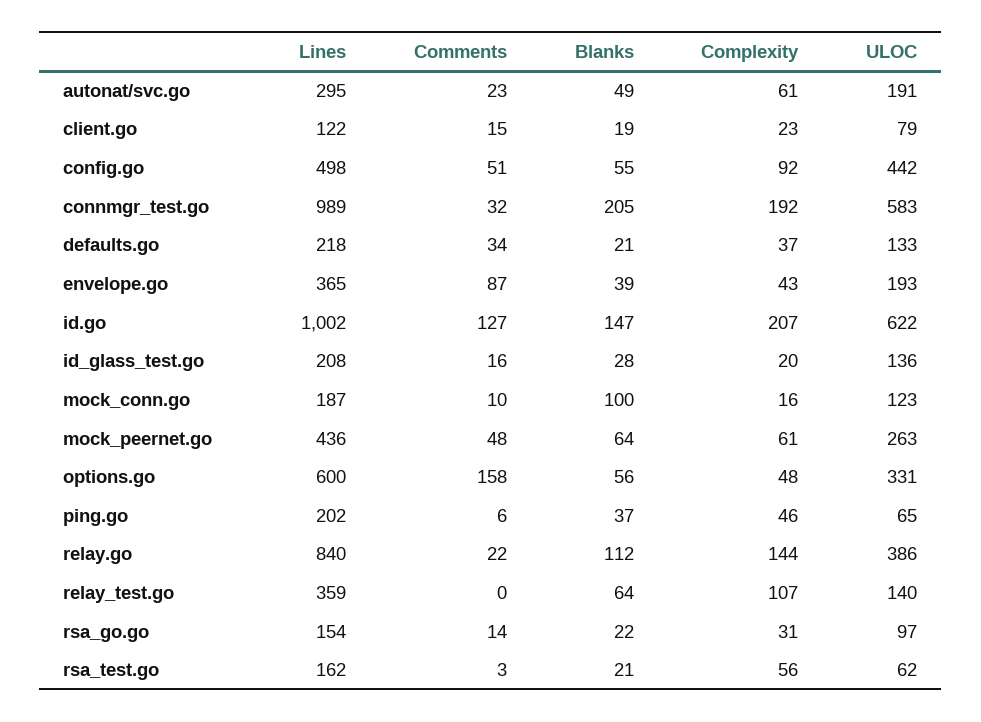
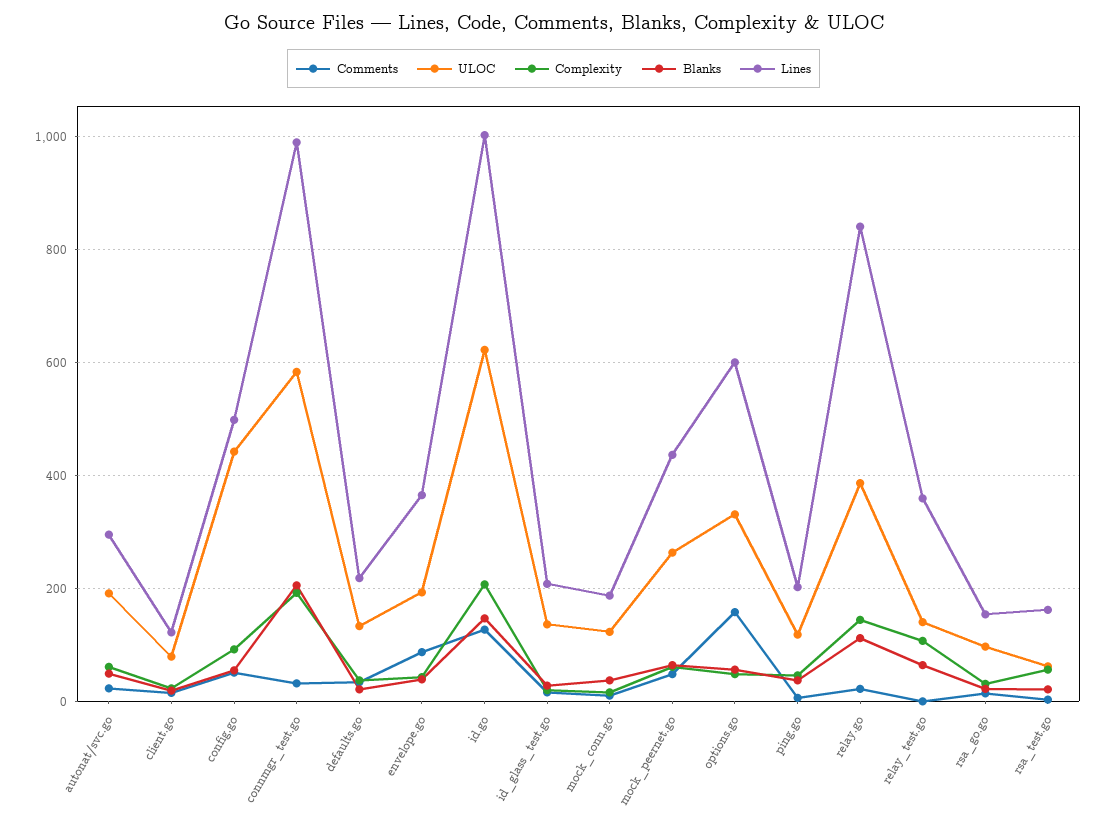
  {
    "Lines": {
      "autonat/svc.go": 295,
      "client.go": 122,
      "config.go": 498,
      "connmgr_test.go": 989,
      "defaults.go": 218,
      "envelope.go": 365,
      "id.go": 1002,
      "id_glass_test.go": 208,
      "mock_conn.go": 187,
      "mock_peernet.go": 436,
      "options.go": 600,
      "ping.go": 202,
      "relay.go": 840,
      "relay_test.go": 359,
      "rsa_go.go": 154,
      "rsa_test.go": 162
    },
    "Comments": {
      "autonat/svc.go": 23,
      "client.go": 15,
      "config.go": 51,
      "connmgr_test.go": 32,
      "defaults.go": 34,
      "envelope.go": 87,
      "id.go": 127,
      "id_glass_test.go": 16,
      "mock_conn.go": 10,
      "mock_peernet.go": 48,
      "options.go": 158,
      "ping.go": 6,
      "relay.go": 22,
      "relay_test.go": 0,
      "rsa_go.go": 14,
      "rsa_test.go": 3
    },
    "Blanks": {
      "autonat/svc.go": 49,
      "client.go": 19,
      "config.go": 55,
      "connmgr_test.go": 205,
      "defaults.go": 21,
      "envelope.go": 39,
      "id.go": 147,
      "id_glass_test.go": 28,
-     "mock_conn.go": 100,
+     "mock_conn.go": 40,
      "mock_peernet.go": 64,
      "options.go": 56,
      "ping.go": 37,
      "relay.go": 112,
      "relay_test.go": 64,
      "rsa_go.go": 22,
      "rsa_test.go": 21
    },
    "Complexity": {
      "autonat/svc.go": 61,
      "client.go": 23,
      "config.go": 92,
      "connmgr_test.go": 192,
      "defaults.go": 37,
      "envelope.go": 43,
      "id.go": 207,
      "id_glass_test.go": 20,
      "mock_conn.go": 16,
      "mock_peernet.go": 61,
      "options.go": 48,
      "ping.go": 46,
      "relay.go": 144,
      "relay_test.go": 107,
      "rsa_go.go": 31,
      "rsa_test.go": 56
    },
    "ULOC": {
      "autonat/svc.go": 191,
      "client.go": 79,
      "config.go": 442,
      "connmgr_test.go": 583,
      "defaults.go": 133,
      "envelope.go": 193,
      "id.go": 622,
      "id_glass_test.go": 136,
      "mock_conn.go": 123,
      "mock_peernet.go": 263,
      "options.go": 331,
-     "ping.go": 65,
+     "ping.go": 120,
      "relay.go": 386,
      "relay_test.go": 140,
      "rsa_go.go": 97,
      "rsa_test.go": 62
    }
  }

